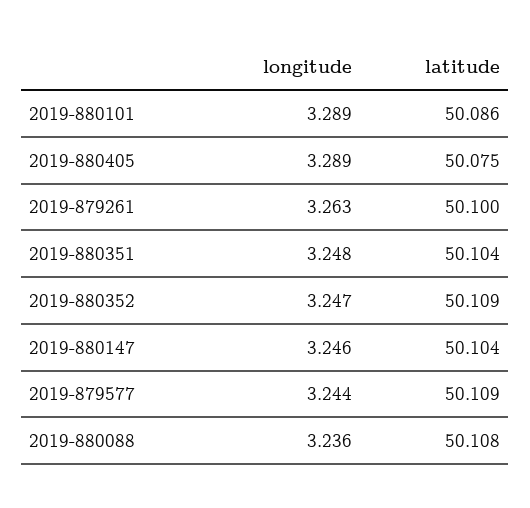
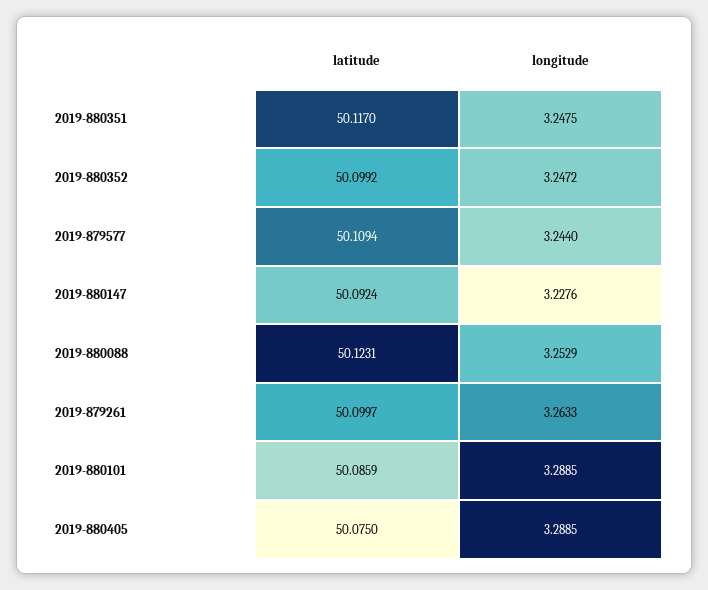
  {
    "longitude": {
      "2019-880101": 3.2885,
      "2019-880405": 3.2885,
      "2019-879261": 3.2633,
      "2019-880351": 3.2475,
      "2019-880352": 3.2472,
-     "2019-880147": 3.246,
+     "2019-880147": 3.2276,
      "2019-879577": 3.244,
-     "2019-880088": 3.236
+     "2019-880088": 3.2529
    },
    "latitude": {
      "2019-880101": 50.0859,
      "2019-880405": 50.075,
      "2019-879261": 50.0997,
-     "2019-880351": 50.104,
+     "2019-880351": 50.117,
-     "2019-880352": 50.109,
+     "2019-880352": 50.0992,
-     "2019-880147": 50.104,
+     "2019-880147": 50.0924,
      "2019-879577": 50.1094,
-     "2019-880088": 50.108
+     "2019-880088": 50.1231
    }
  }

